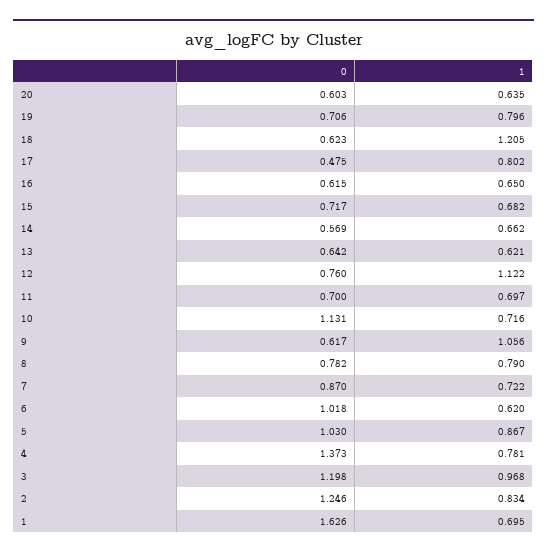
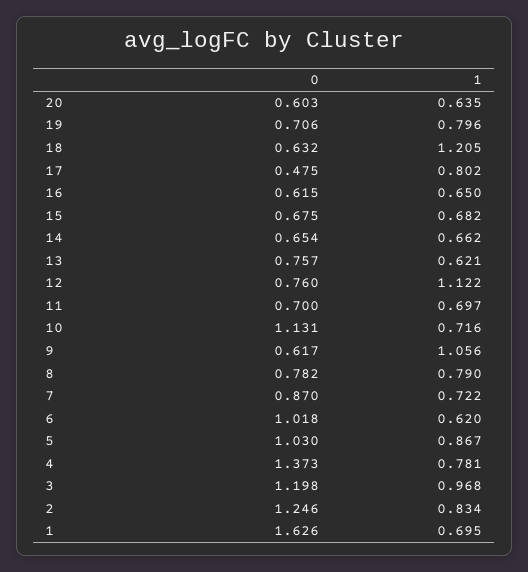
  {
    "0": {
      "20": 0.603,
      "19": 0.706,
-     "18": 0.623,
+     "18": 0.632,
      "17": 0.475,
      "16": 0.615,
-     "15": 0.717,
+     "15": 0.675,
-     "14": 0.569,
+     "14": 0.654,
-     "13": 0.642,
+     "13": 0.757,
      "12": 0.76,
      "11": 0.7,
      "10": 1.131,
      "9": 0.617,
      "8": 0.782,
      "7": 0.87,
      "6": 1.018,
      "5": 1.03,
      "4": 1.373,
      "3": 1.198,
      "2": 1.246,
      "1": 1.626
    },
    "1": {
      "20": 0.635,
      "19": 0.796,
      "18": 1.205,
      "17": 0.802,
      "16": 0.65,
      "15": 0.682,
      "14": 0.662,
      "13": 0.621,
      "12": 1.122,
      "11": 0.697,
      "10": 0.716,
      "9": 1.056,
      "8": 0.79,
      "7": 0.722,
      "6": 0.62,
      "5": 0.867,
      "4": 0.781,
      "3": 0.968,
      "2": 0.834,
      "1": 0.695
    }
  }

